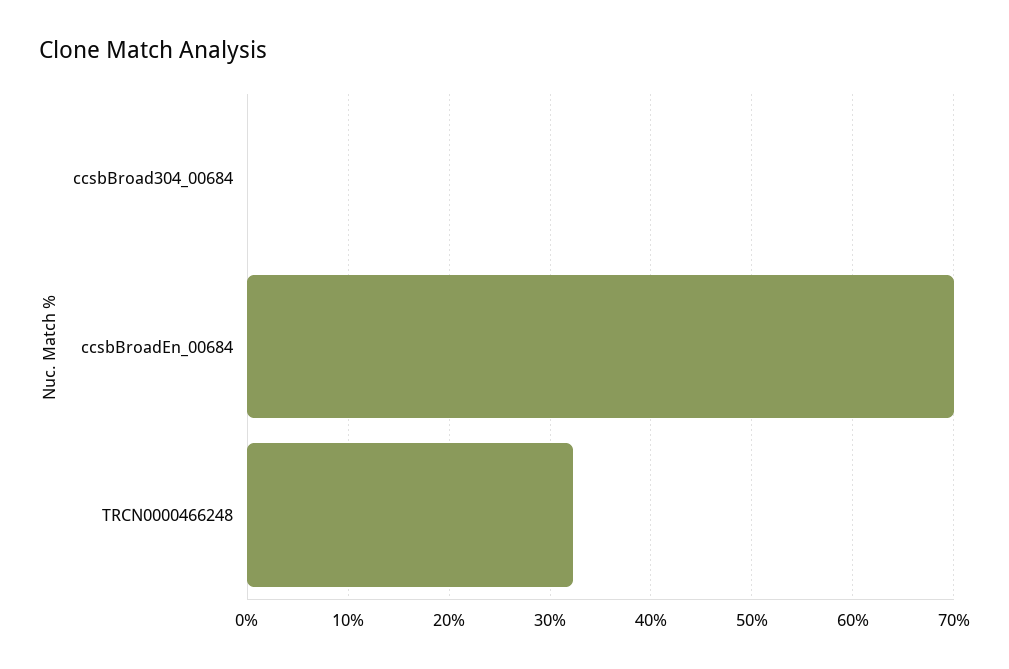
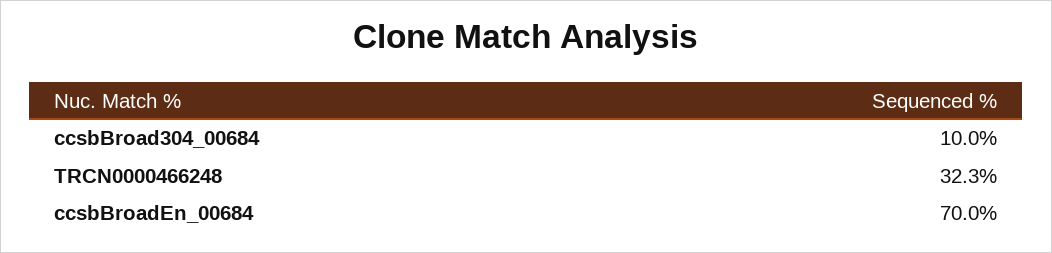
  {
-   "ccsbBroad304_00684": 0,
+   "ccsbBroad304_00684": 10,
    "ccsbBroadEn_00684": 70,
    "TRCN0000466248": 32.3
  }

